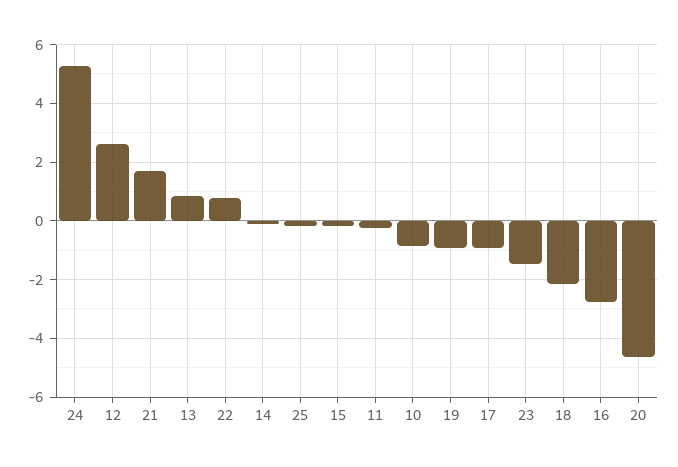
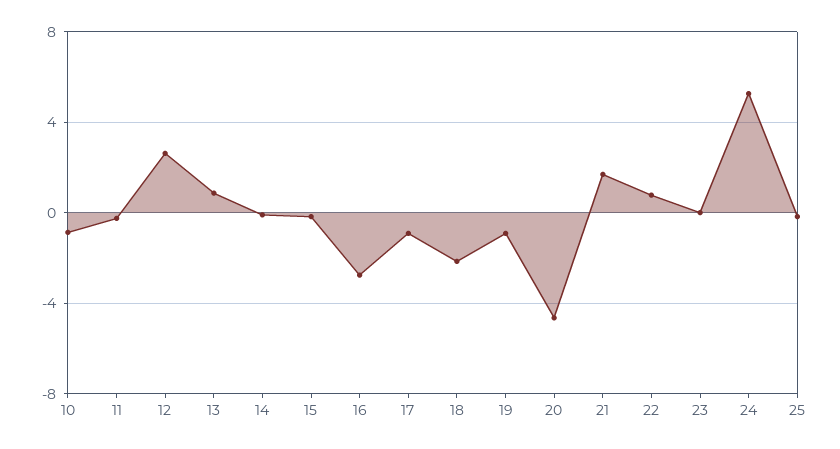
  {
    "24": 5.25,
    "12": 2.5,
    "21": 1.75,
    "13": 0.75,
    "22": 0.75,
    "14": 0,
    "25": -0.25,
    "15": -0.25,
    "11": -0.25,
    "10": -0.75,
    "19": -1,
    "17": -1,
-   "23": -1.5,
+   "23": 0,
    "18": -2.25,
    "16": -2.75,
    "20": -4.75
  }

